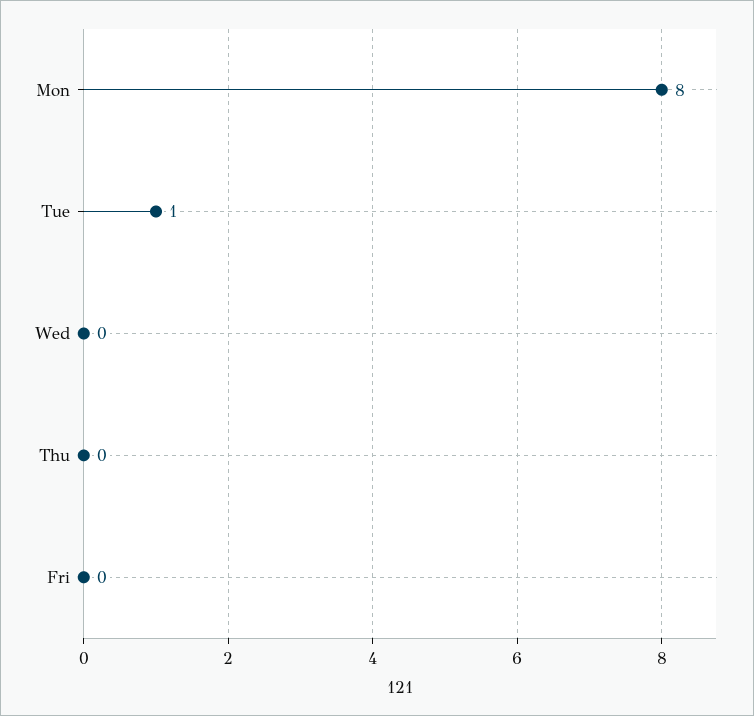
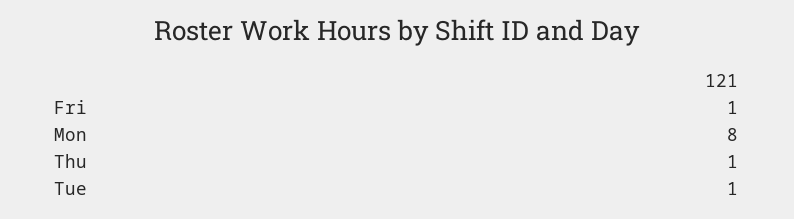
  {
    "Mon": 8,
    "Tue": 1,
-   "Wed": 0,
-   "Thu": 0,
+   "Thu": 1,
-   "Fri": 0
+   "Fri": 1
  }

